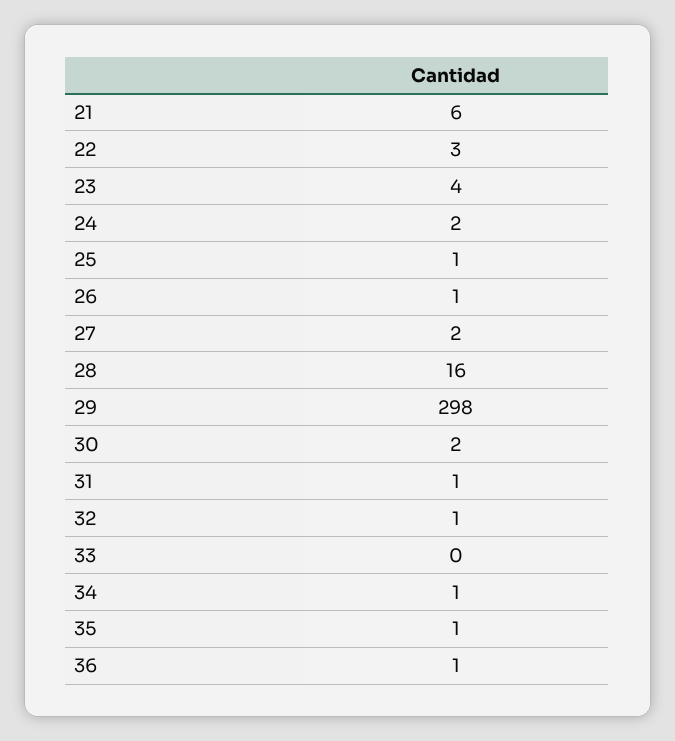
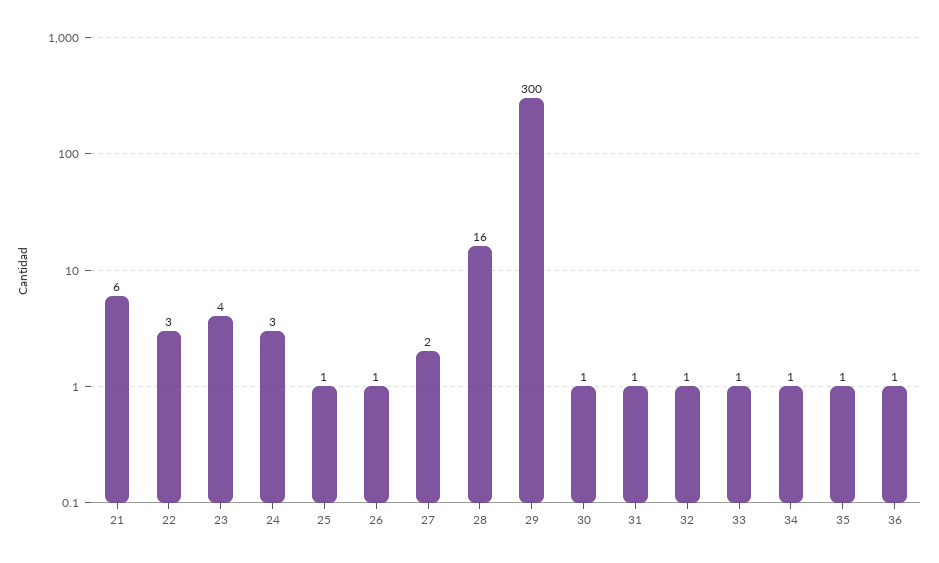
  {
    "21": 6,
    "22": 3,
    "23": 4,
-   "24": 2,
+   "24": 3,
    "25": 1,
    "26": 1,
    "27": 2,
    "28": 16,
-   "29": 298,
+   "29": 300,
-   "30": 2,
+   "30": 1,
    "31": 1,
    "32": 1,
-   "33": 0,
+   "33": 1,
    "34": 1,
    "35": 1,
    "36": 1
  }

